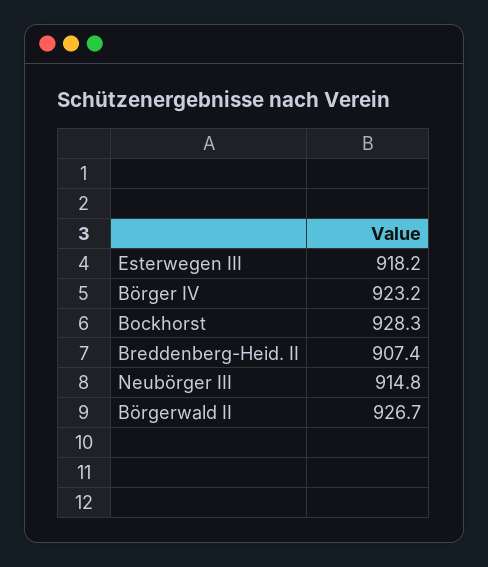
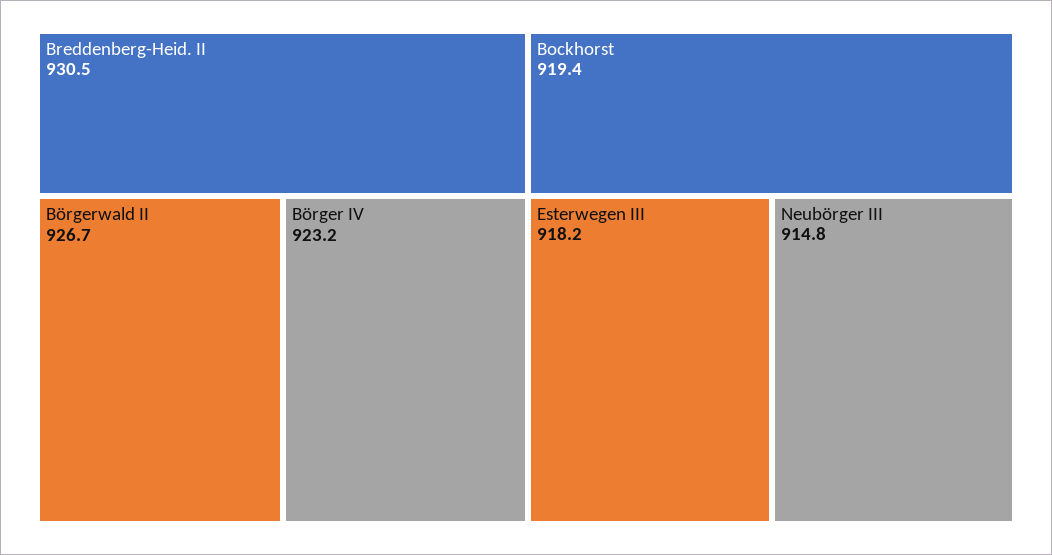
  {
    "Esterwegen III": 918.2,
    "Börger IV": 923.2,
-   "Bockhorst": 928.3,
+   "Bockhorst": 919.4,
-   "Breddenberg-Heid. II": 907.4,
+   "Breddenberg-Heid. II": 930.5,
    "Neubörger III": 914.8,
    "Börgerwald II": 926.7
  }

